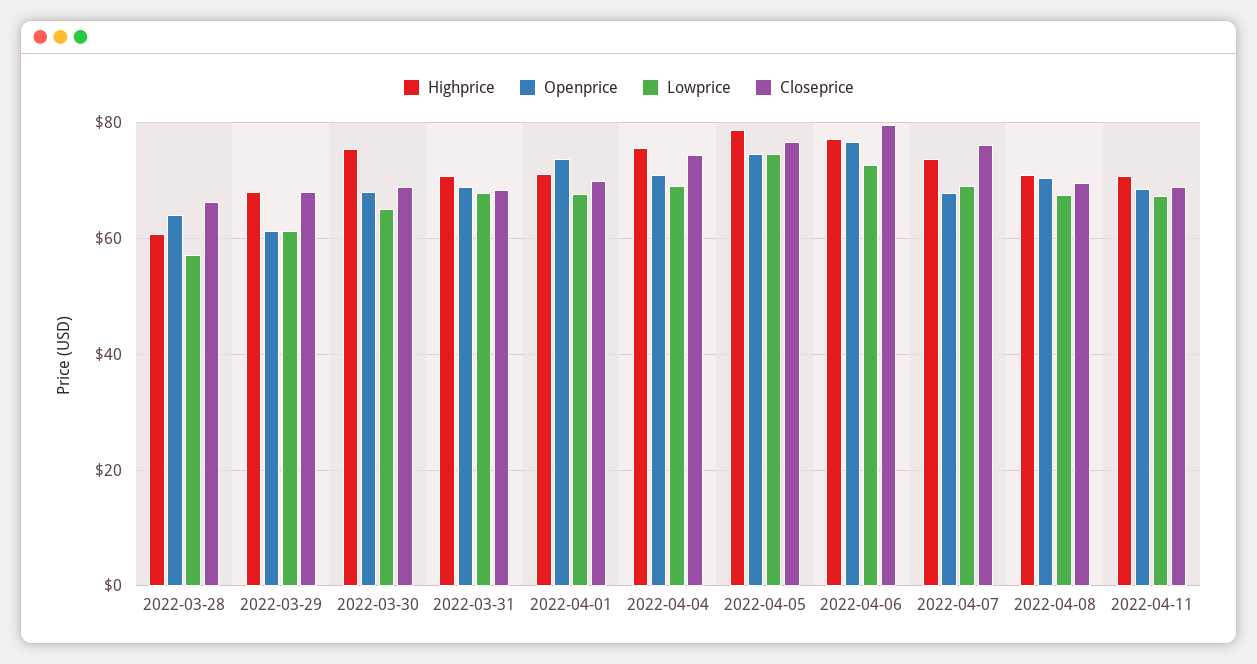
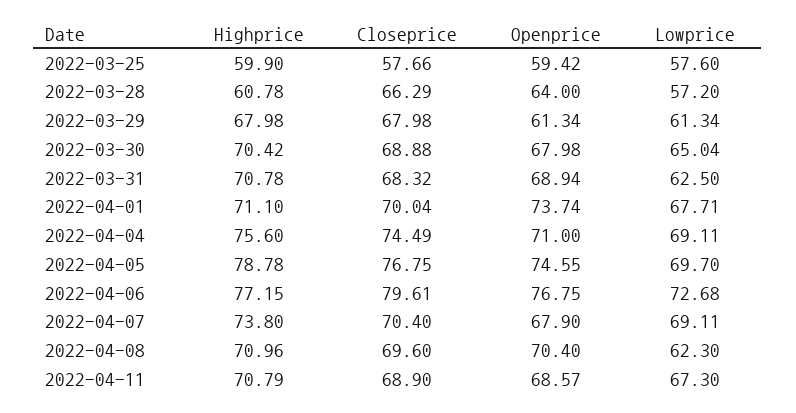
  {
    "Highprice": {
      "2022-03-28": 60.78,
      "2022-03-29": 67.98,
-     "2022-03-30": 76,
+     "2022-03-30": 70.42,
      "2022-03-31": 70.78,
      "2022-04-01": 71.1,
      "2022-04-04": 75.6,
      "2022-04-05": 78.78,
      "2022-04-06": 77.15,
      "2022-04-07": 73.8,
      "2022-04-08": 70.96,
-     "2022-04-11": 70.79
+     "2022-04-11": 70.79,
+     "2022-03-25": 59.9
    },
    "Openprice": {
      "2022-03-28": 64,
      "2022-03-29": 61.34,
      "2022-03-30": 67.98,
      "2022-03-31": 68.94,
      "2022-04-01": 73.74,
      "2022-04-04": 71,
      "2022-04-05": 74.55,
      "2022-04-06": 76.75,
      "2022-04-07": 67.9,
      "2022-04-08": 70.4,
-     "2022-04-11": 68.57
+     "2022-04-11": 68.57,
+     "2022-03-25": 59.42
    },
    "Lowprice": {
      "2022-03-28": 57.2,
      "2022-03-29": 61.34,
      "2022-03-30": 65.04,
-     "2022-03-31": 68,
+     "2022-03-31": 62.5,
      "2022-04-01": 67.71,
      "2022-04-04": 69.11,
-     "2022-04-05": 74,
+     "2022-04-05": 69.7,
      "2022-04-06": 72.68,
      "2022-04-07": 69.11,
-     "2022-04-08": 68,
+     "2022-04-08": 62.3,
-     "2022-04-11": 67.3
+     "2022-04-11": 67.3,
+     "2022-03-25": 57.6
    },
    "Closeprice": {
      "2022-03-28": 66.29,
      "2022-03-29": 67.98,
      "2022-03-30": 68.88,
      "2022-03-31": 68.32,
      "2022-04-01": 70.04,
      "2022-04-04": 74.49,
      "2022-04-05": 76.75,
      "2022-04-06": 79.61,
-     "2022-04-07": 76,
+     "2022-04-07": 70.4,
      "2022-04-08": 69.6,
-     "2022-04-11": 68.9
+     "2022-04-11": 68.9,
+     "2022-03-25": 57.66
    }
  }

